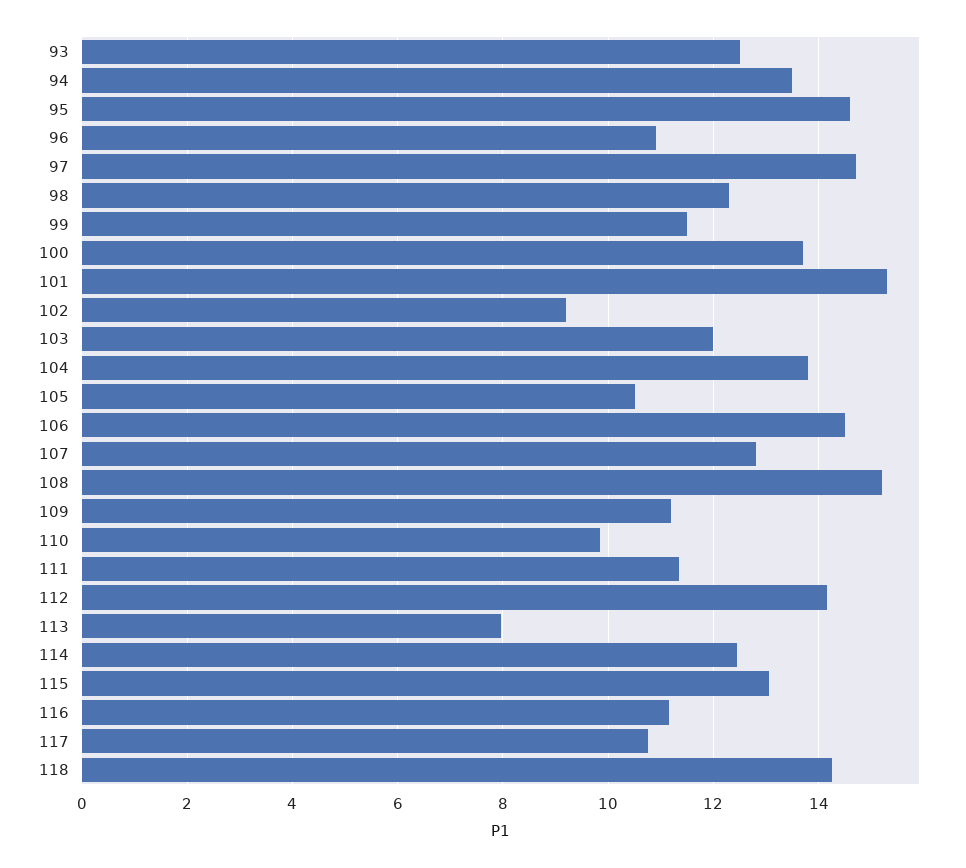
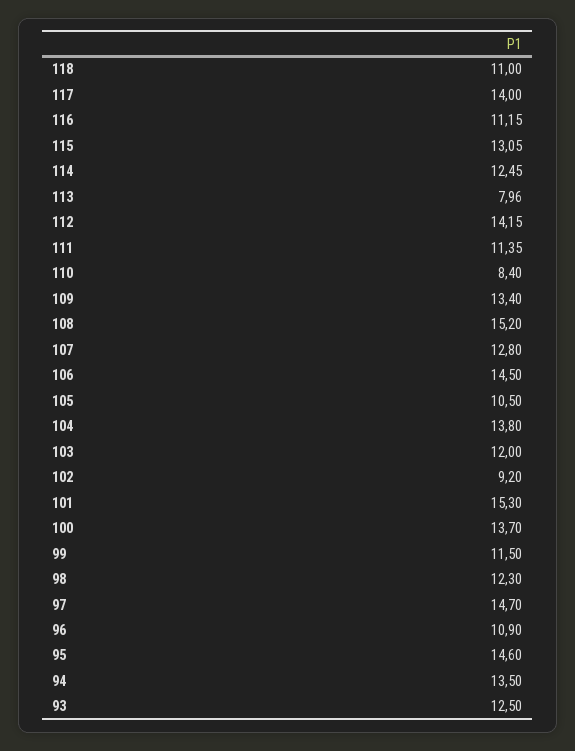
  {
    "93": 12.5,
    "94": 13.5,
    "95": 14.6,
    "96": 10.9,
    "97": 14.7,
    "98": 12.3,
    "99": 11.5,
    "100": 13.7,
    "101": 15.3,
    "102": 9.2,
    "103": 12,
    "104": 13.8,
    "105": 10.5,
    "106": 14.5,
    "107": 12.8,
    "108": 15.2,
-   "109": 11.2,
+   "109": 13.4,
-   "110": 9.8,
+   "110": 8.4,
    "111": 11.35,
    "112": 14.15,
    "113": 7.96,
    "114": 12.45,
    "115": 13.05,
    "116": 11.15,
-   "117": 10.8,
+   "117": 14,
-   "118": 14.2
+   "118": 11
  }

